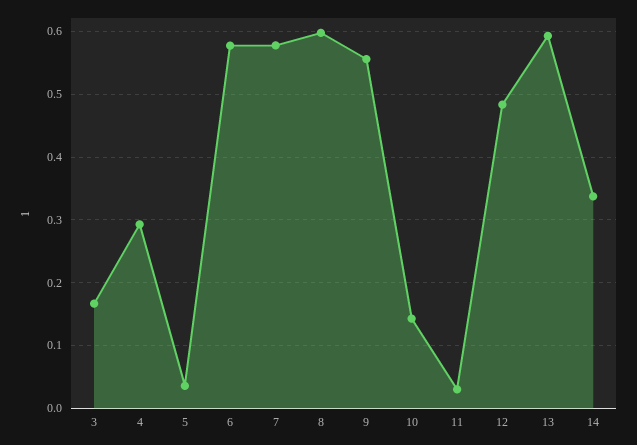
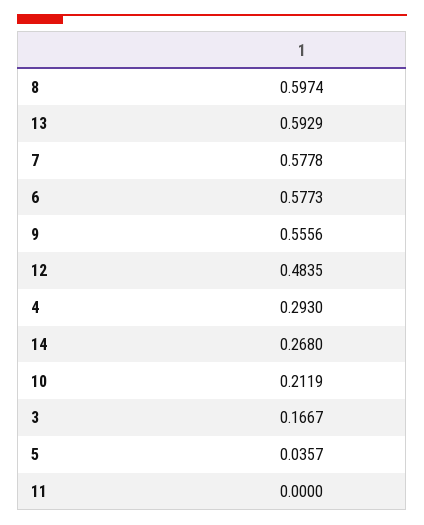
  {
    "3": 0.1667,
    "4": 0.293,
    "5": 0.0357,
    "6": 0.5773,
    "7": 0.5778,
    "8": 0.5974,
    "9": 0.5556,
-   "10": 0.14,
+   "10": 0.2119,
-   "11": 0.03,
+   "11": 0,
    "12": 0.4835,
    "13": 0.5929,
-   "14": 0.34
+   "14": 0.268
  }

